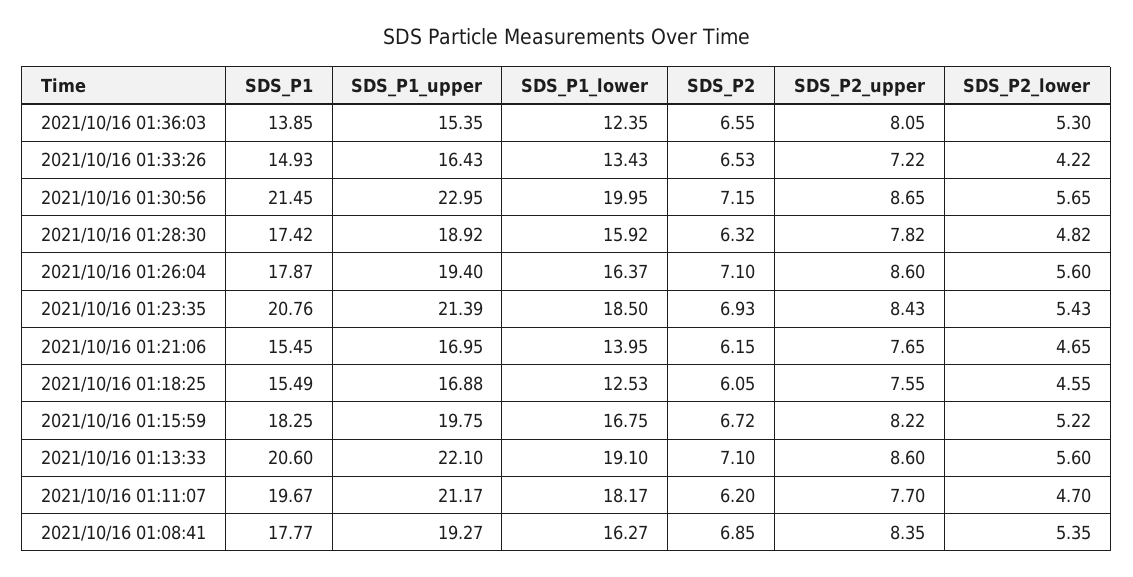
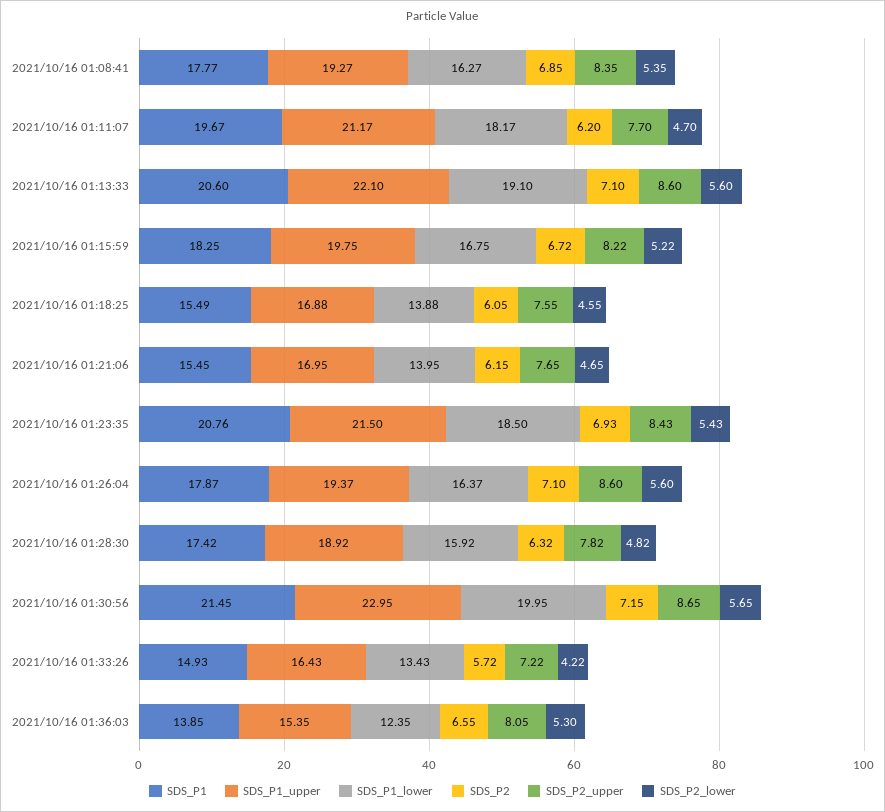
  {
    "SDS_P1": {
      "2021/10/16 01:36:03": 13.85,
      "2021/10/16 01:33:26": 14.93,
      "2021/10/16 01:30:56": 21.45,
      "2021/10/16 01:28:30": 17.42,
      "2021/10/16 01:26:04": 17.87,
      "2021/10/16 01:23:35": 20.76,
      "2021/10/16 01:21:06": 15.45,
      "2021/10/16 01:18:25": 15.49,
      "2021/10/16 01:15:59": 18.25,
      "2021/10/16 01:13:33": 20.6,
      "2021/10/16 01:11:07": 19.67,
      "2021/10/16 01:08:41": 17.77
    },
    "SDS_P1_upper": {
      "2021/10/16 01:36:03": 15.35,
      "2021/10/16 01:33:26": 16.43,
      "2021/10/16 01:30:56": 22.95,
      "2021/10/16 01:28:30": 18.92,
-     "2021/10/16 01:26:04": 19.4,
+     "2021/10/16 01:26:04": 19.37,
-     "2021/10/16 01:23:35": 21.39,
+     "2021/10/16 01:23:35": 21.5,
      "2021/10/16 01:21:06": 16.95,
      "2021/10/16 01:18:25": 16.88,
      "2021/10/16 01:15:59": 19.75,
      "2021/10/16 01:13:33": 22.1,
      "2021/10/16 01:11:07": 21.17,
      "2021/10/16 01:08:41": 19.27
    },
    "SDS_P1_lower": {
      "2021/10/16 01:36:03": 12.35,
      "2021/10/16 01:33:26": 13.43,
      "2021/10/16 01:30:56": 19.95,
      "2021/10/16 01:28:30": 15.92,
      "2021/10/16 01:26:04": 16.37,
      "2021/10/16 01:23:35": 18.5,
      "2021/10/16 01:21:06": 13.95,
-     "2021/10/16 01:18:25": 12.53,
+     "2021/10/16 01:18:25": 13.88,
      "2021/10/16 01:15:59": 16.75,
      "2021/10/16 01:13:33": 19.1,
      "2021/10/16 01:11:07": 18.17,
      "2021/10/16 01:08:41": 16.27
    },
    "SDS_P2": {
      "2021/10/16 01:36:03": 6.55,
-     "2021/10/16 01:33:26": 6.53,
+     "2021/10/16 01:33:26": 5.72,
      "2021/10/16 01:30:56": 7.15,
      "2021/10/16 01:28:30": 6.32,
      "2021/10/16 01:26:04": 7.1,
      "2021/10/16 01:23:35": 6.93,
      "2021/10/16 01:21:06": 6.15,
      "2021/10/16 01:18:25": 6.05,
      "2021/10/16 01:15:59": 6.72,
      "2021/10/16 01:13:33": 7.1,
      "2021/10/16 01:11:07": 6.2,
      "2021/10/16 01:08:41": 6.85
    },
    "SDS_P2_upper": {
      "2021/10/16 01:36:03": 8.05,
      "2021/10/16 01:33:26": 7.22,
      "2021/10/16 01:30:56": 8.65,
      "2021/10/16 01:28:30": 7.82,
      "2021/10/16 01:26:04": 8.6,
      "2021/10/16 01:23:35": 8.43,
      "2021/10/16 01:21:06": 7.65,
      "2021/10/16 01:18:25": 7.55,
      "2021/10/16 01:15:59": 8.22,
      "2021/10/16 01:13:33": 8.6,
      "2021/10/16 01:11:07": 7.7,
      "2021/10/16 01:08:41": 8.35
    },
    "SDS_P2_lower": {
      "2021/10/16 01:36:03": 5.3,
      "2021/10/16 01:33:26": 4.22,
      "2021/10/16 01:30:56": 5.65,
      "2021/10/16 01:28:30": 4.82,
      "2021/10/16 01:26:04": 5.6,
      "2021/10/16 01:23:35": 5.43,
      "2021/10/16 01:21:06": 4.65,
      "2021/10/16 01:18:25": 4.55,
      "2021/10/16 01:15:59": 5.22,
      "2021/10/16 01:13:33": 5.6,
      "2021/10/16 01:11:07": 4.7,
      "2021/10/16 01:08:41": 5.35
    }
  }

